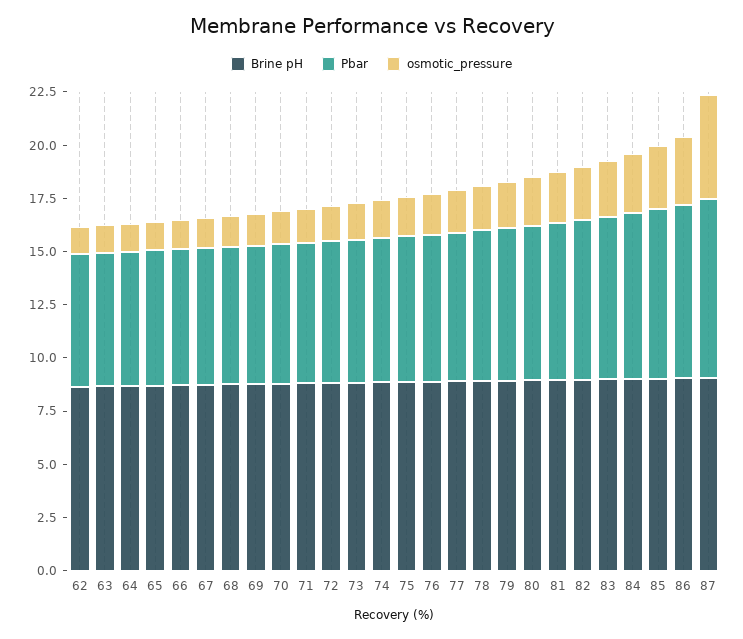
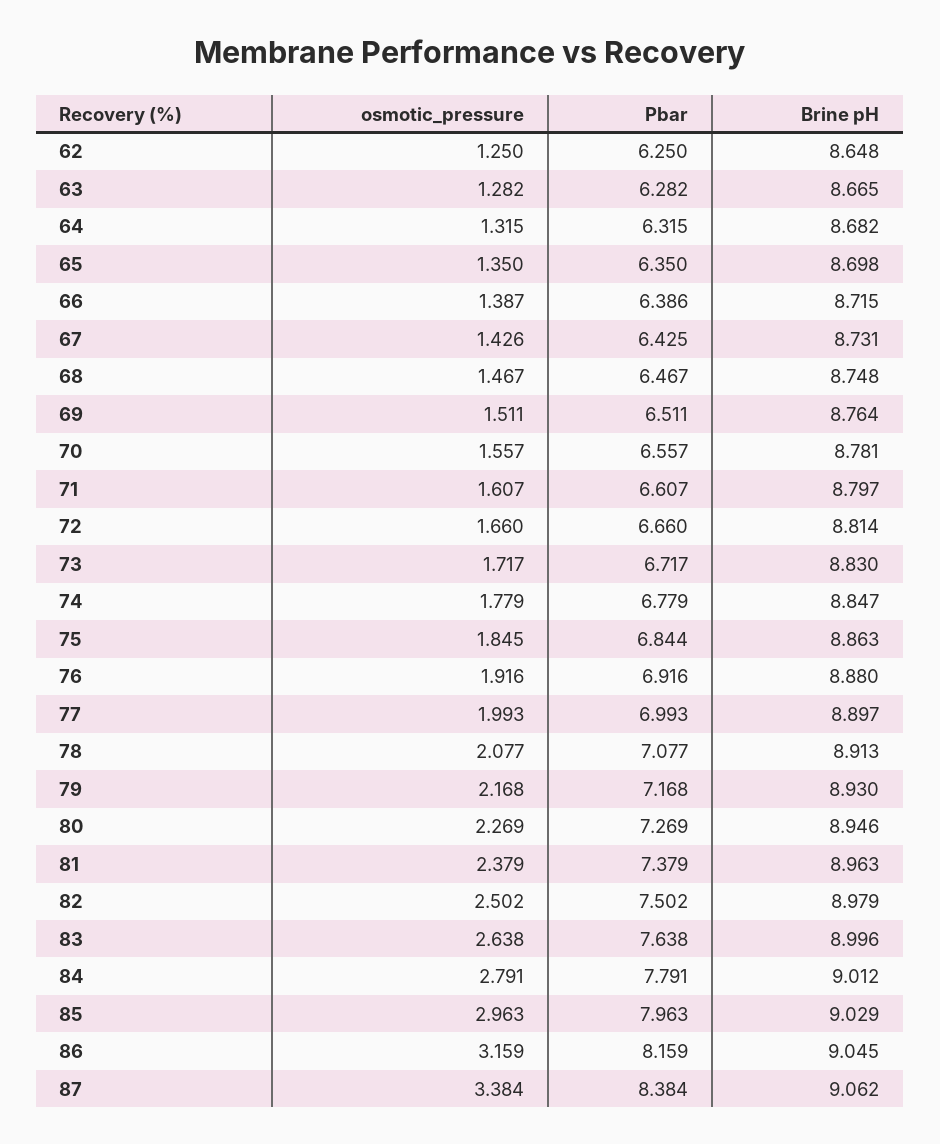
  {
    "Brine pH": {
      "62": 8.648,
      "63": 8.665,
      "64": 8.682,
      "65": 8.698,
      "66": 8.715,
      "67": 8.731,
      "68": 8.748,
      "69": 8.764,
      "70": 8.781,
      "71": 8.797,
      "72": 8.814,
      "73": 8.83,
      "74": 8.847,
      "75": 8.863,
      "76": 8.88,
      "77": 8.897,
      "78": 8.913,
      "79": 8.93,
      "80": 8.946,
      "81": 8.963,
      "82": 8.979,
      "83": 8.996,
      "84": 9.012,
      "85": 9.029,
      "86": 9.045,
      "87": 9.062
    },
    "Pbar": {
      "62": 6.25,
      "63": 6.282,
      "64": 6.315,
      "65": 6.35,
      "66": 6.386,
      "67": 6.425,
      "68": 6.467,
      "69": 6.511,
      "70": 6.557,
      "71": 6.607,
      "72": 6.66,
      "73": 6.717,
      "74": 6.779,
      "75": 6.844,
      "76": 6.916,
      "77": 6.993,
      "78": 7.077,
      "79": 7.168,
      "80": 7.269,
      "81": 7.379,
      "82": 7.502,
      "83": 7.638,
      "84": 7.791,
      "85": 7.963,
      "86": 8.159,
      "87": 8.384
    },
    "osmotic_pressure": {
      "62": 1.25,
      "63": 1.282,
      "64": 1.315,
      "65": 1.35,
      "66": 1.387,
      "67": 1.426,
      "68": 1.467,
      "69": 1.511,
      "70": 1.557,
      "71": 1.607,
      "72": 1.66,
      "73": 1.717,
      "74": 1.779,
      "75": 1.845,
      "76": 1.916,
      "77": 1.993,
      "78": 2.077,
      "79": 2.168,
      "80": 2.269,
      "81": 2.379,
      "82": 2.502,
      "83": 2.638,
      "84": 2.791,
      "85": 2.963,
      "86": 3.159,
-     "87": 5
+     "87": 3.384
    }
  }

